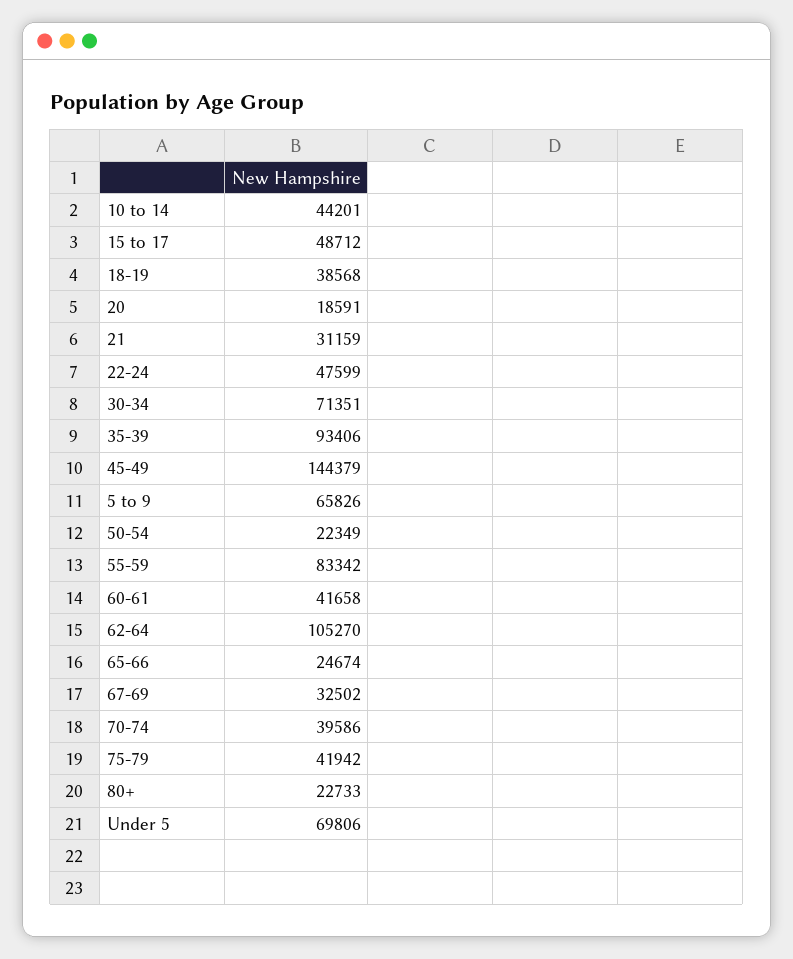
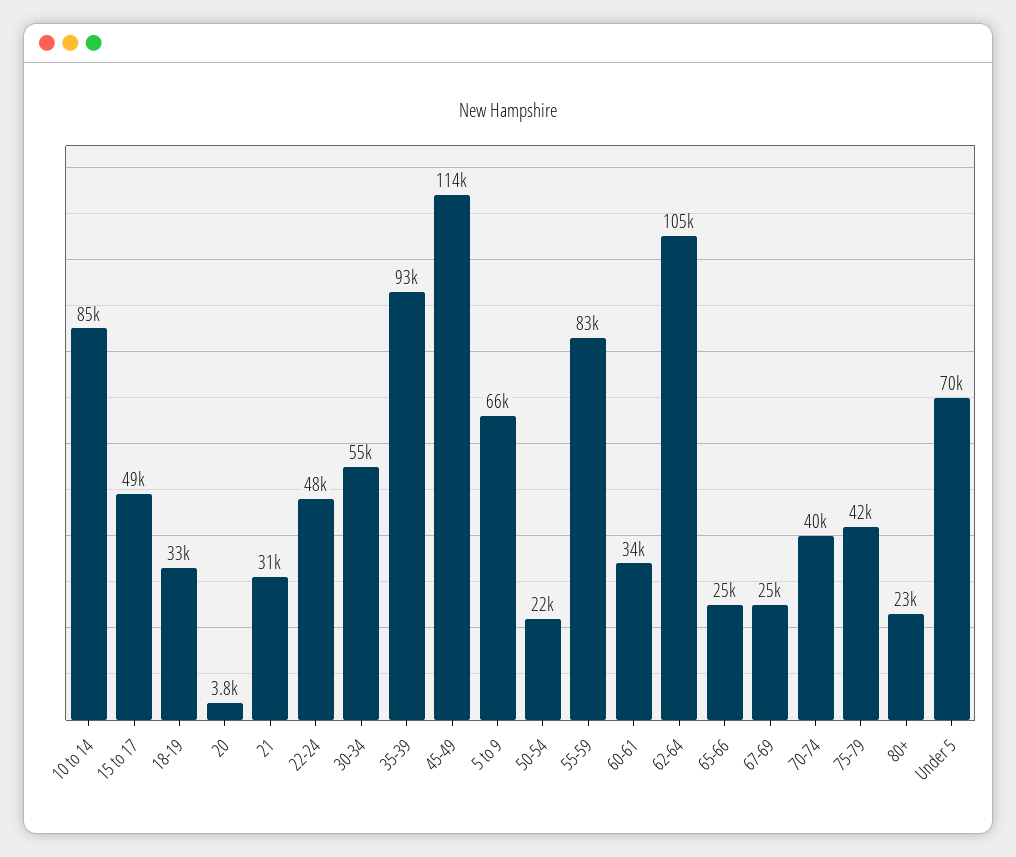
  {
-   "10 to 14": 44201,
+   "10 to 14": 85000,
    "15 to 17": 48712,
-   "18-19": 38568,
+   "18-19": 33000,
-   "20": 18591,
+   "20": 3800,
    "21": 31159,
    "22-24": 47599,
-   "30-34": 71351,
+   "30-34": 55000,
    "35-39": 93406,
-   "45-49": 144379,
+   "45-49": 114000,
    "5 to 9": 65826,
    "50-54": 22349,
    "55-59": 83342,
-   "60-61": 41658,
+   "60-61": 34000,
    "62-64": 105270,
    "65-66": 24674,
-   "67-69": 32502,
+   "67-69": 25000,
    "70-74": 39586,
    "75-79": 41942,
    "80+": 22733,
    "Under 5": 69806
  }

